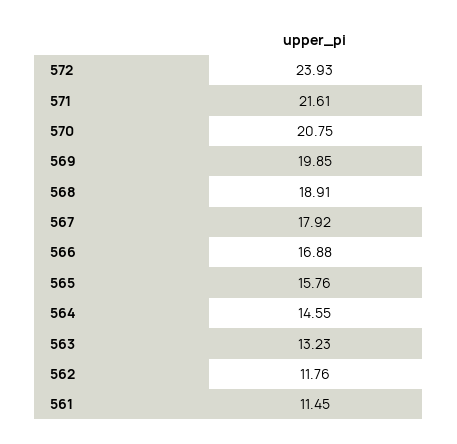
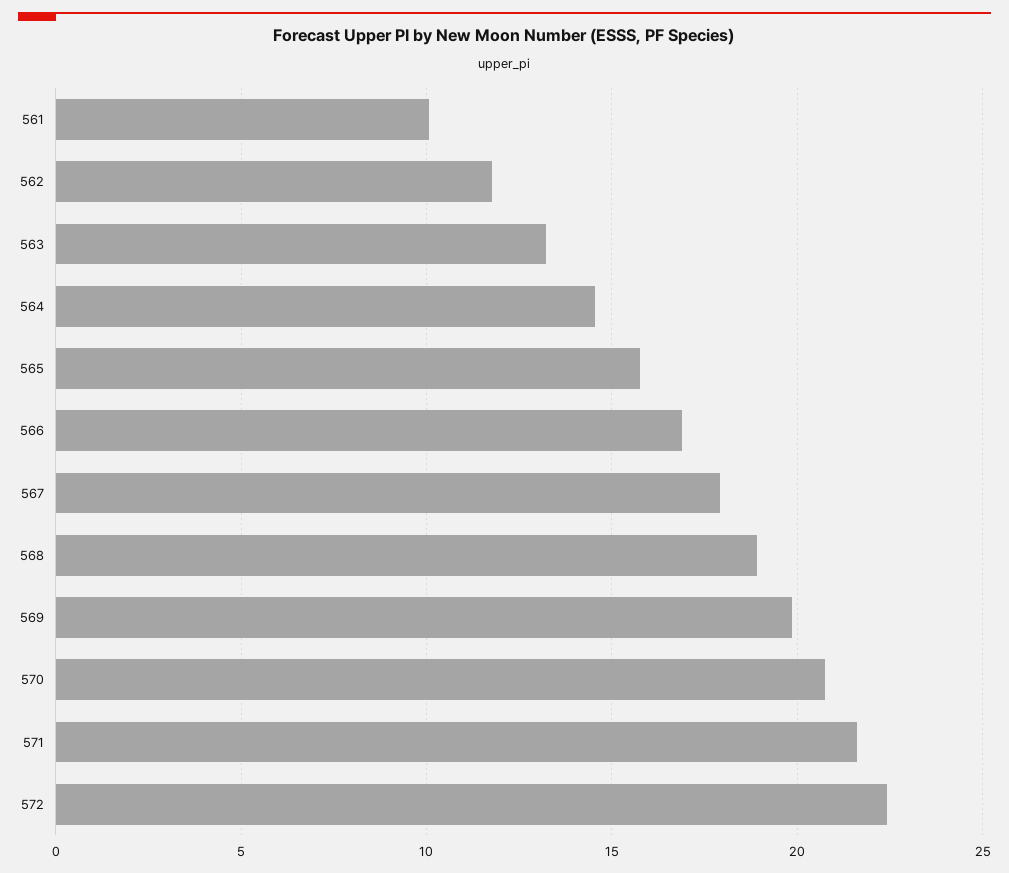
  {
-   "572": 23.93,
+   "572": 22.5,
    "571": 21.61,
    "570": 20.75,
    "569": 19.85,
    "568": 18.91,
    "567": 17.92,
    "566": 16.88,
    "565": 15.76,
    "564": 14.55,
    "563": 13.23,
    "562": 11.76,
-   "561": 11.45
+   "561": 10
  }

